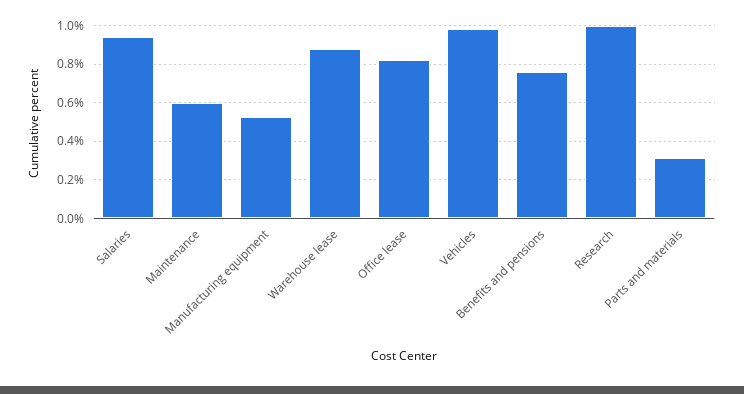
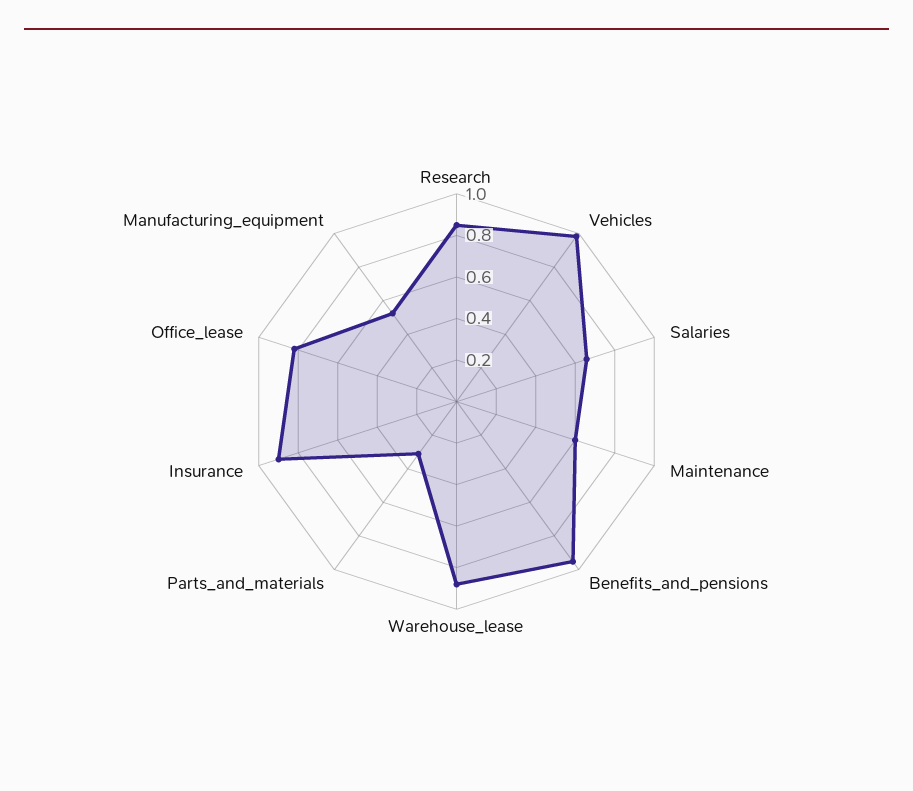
  {
-   "Salaries": 0.95,
+   "Salaries": 0.65,
    "Maintenance": 0.6,
    "Manufacturing equipment": 0.5,
    "Warehouse lease": 0.9,
    "Office lease": 0.8,
    "Vehicles": 1,
-   "Benefits and pensions": 0.75,
+   "Benefits and pensions": 0.95,
-   "Research": 1,
+   "Research": 0.85,
-   "Parts and materials": 0.3
+   "Parts and materials": 0.3,
+   "Insurance": 0.9
  }

